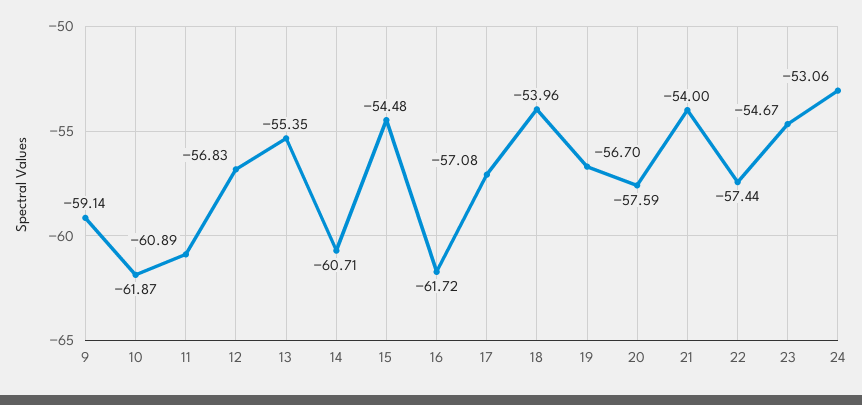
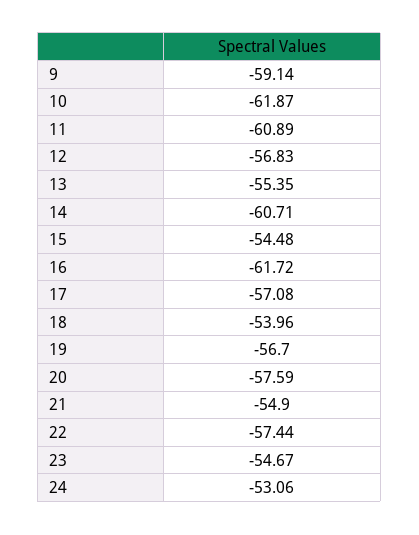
  {
    "9": -59.14,
    "10": -61.87,
    "11": -60.89,
    "12": -56.83,
    "13": -55.35,
    "14": -60.71,
    "15": -54.48,
    "16": -61.72,
    "17": -57.08,
    "18": -53.96,
    "19": -56.7,
    "20": -57.59,
-   "21": -54,
+   "21": -54.9,
    "22": -57.44,
    "23": -54.67,
    "24": -53.06
  }

